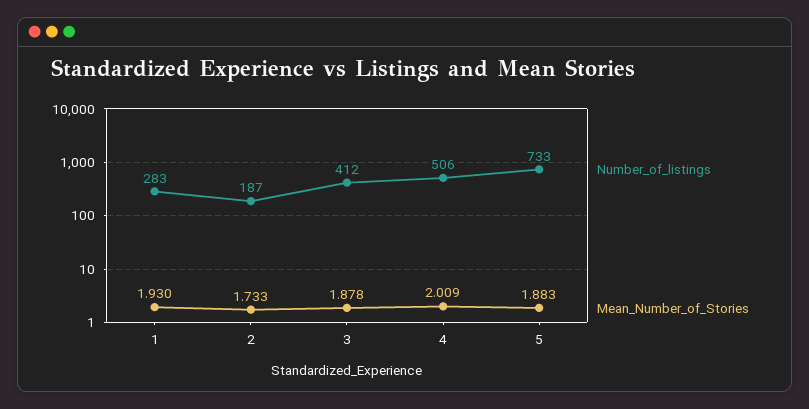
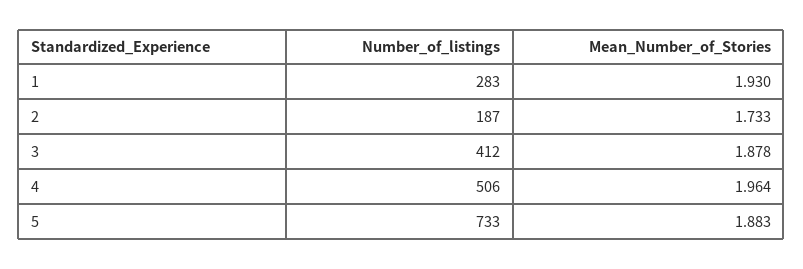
  {
    "Number_of_listings": {
      "1": 283,
      "2": 187,
      "3": 412,
      "4": 506,
      "5": 733
    },
    "Mean_Number_of_Stories": {
      "1": 1.93,
      "2": 1.733,
      "3": 1.878,
-     "4": 2.009,
+     "4": 1.964,
      "5": 1.883
    }
  }

